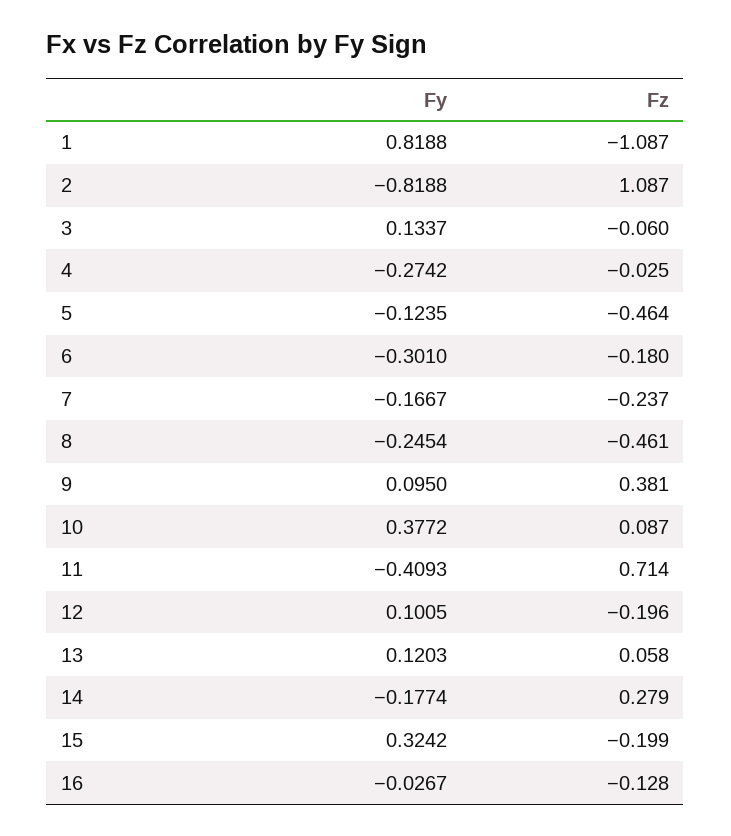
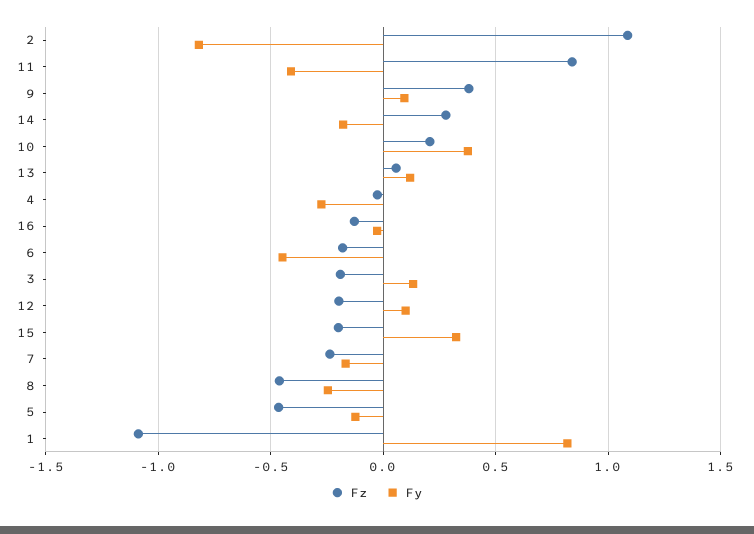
  {
    "Fy": {
      "1": 0.8188,
      "2": -0.8188,
      "3": 0.1337,
      "4": -0.2742,
      "5": -0.1235,
-     "6": -0.301,
+     "6": -0.45,
      "7": -0.1667,
      "8": -0.2454,
      "9": 0.095,
      "10": 0.3772,
      "11": -0.4093,
      "12": 0.1005,
      "13": 0.1203,
      "14": -0.1774,
      "15": 0.3242,
      "16": -0.0267
    },
    "Fz": {
      "1": -1.087,
      "2": 1.087,
-     "3": -0.06,
+     "3": -0.2,
      "4": -0.025,
      "5": -0.464,
      "6": -0.18,
      "7": -0.237,
      "8": -0.461,
      "9": 0.381,
-     "10": 0.087,
+     "10": 0.2,
-     "11": 0.714,
+     "11": 0.85,
      "12": -0.196,
      "13": 0.058,
      "14": 0.279,
      "15": -0.199,
      "16": -0.128
    }
  }

